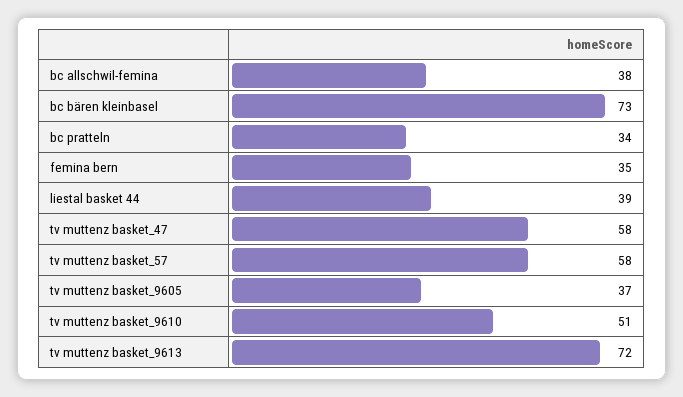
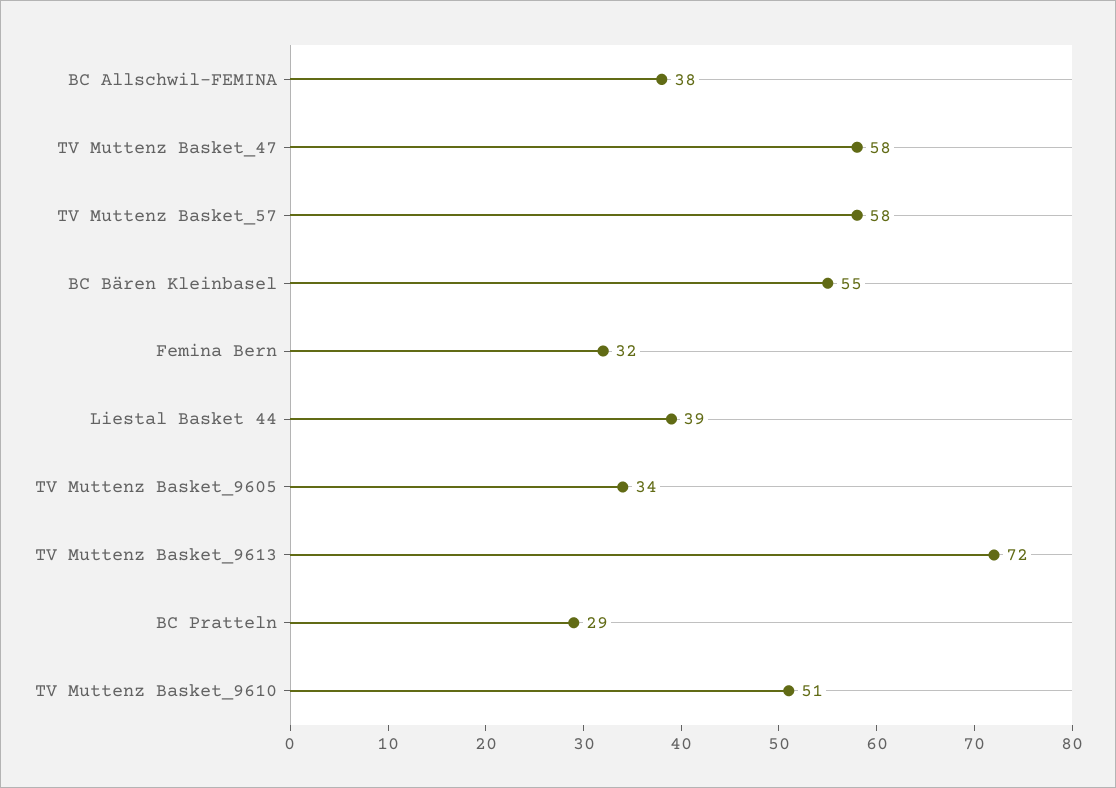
  {
    "bc allschwil-femina": 38,
-   "bc bären kleinbasel": 73,
+   "bc bären kleinbasel": 55,
-   "bc pratteln": 34,
+   "bc pratteln": 29,
-   "femina bern": 35,
+   "femina bern": 32,
    "liestal basket 44": 39,
    "tv muttenz basket_47": 58,
    "tv muttenz basket_57": 58,
-   "tv muttenz basket_9605": 37,
+   "tv muttenz basket_9605": 34,
    "tv muttenz basket_9610": 51,
    "tv muttenz basket_9613": 72
  }

